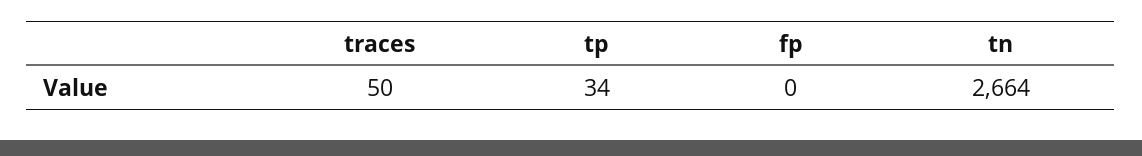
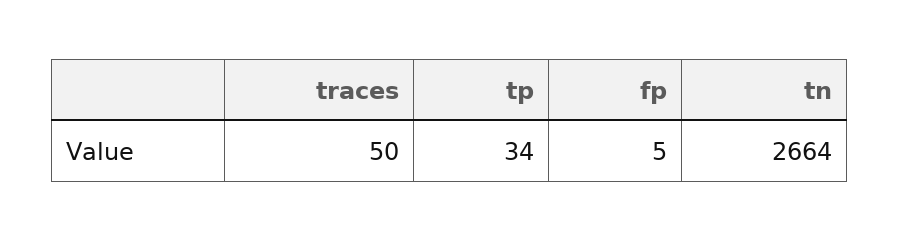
  {
    "traces": 50,
    "tp": 34,
-   "fp": 0,
+   "fp": 5,
    "tn": 2664
  }

